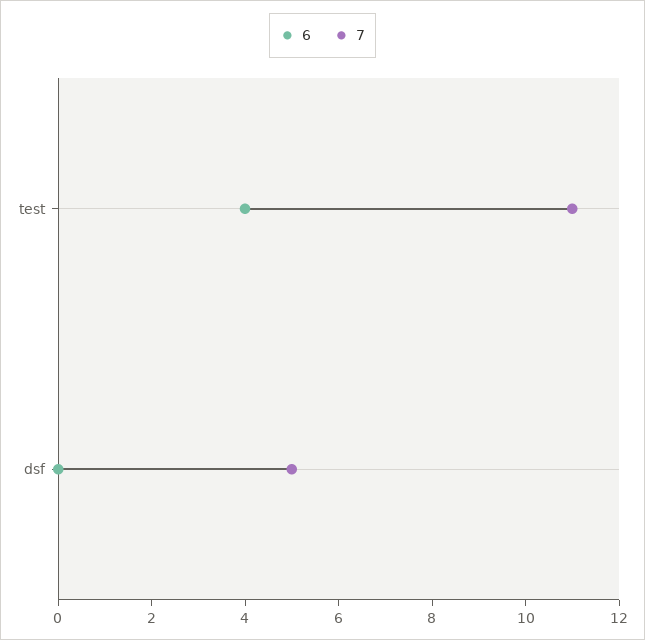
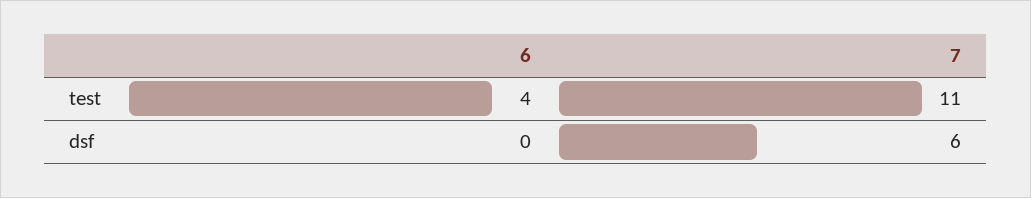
  {
    "6": {
      "test": 4,
      "dsf": 0
    },
    "7": {
      "test": 11,
-     "dsf": 5
+     "dsf": 6
    }
  }

